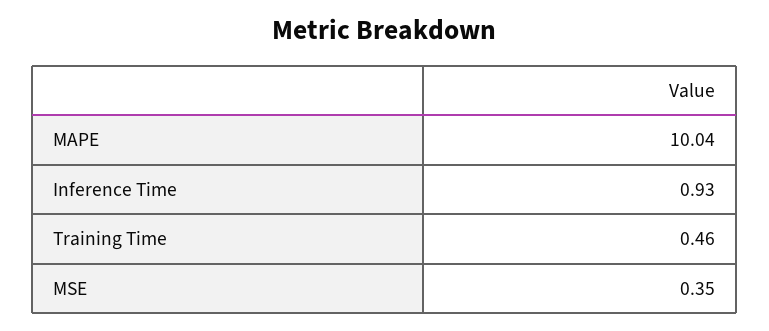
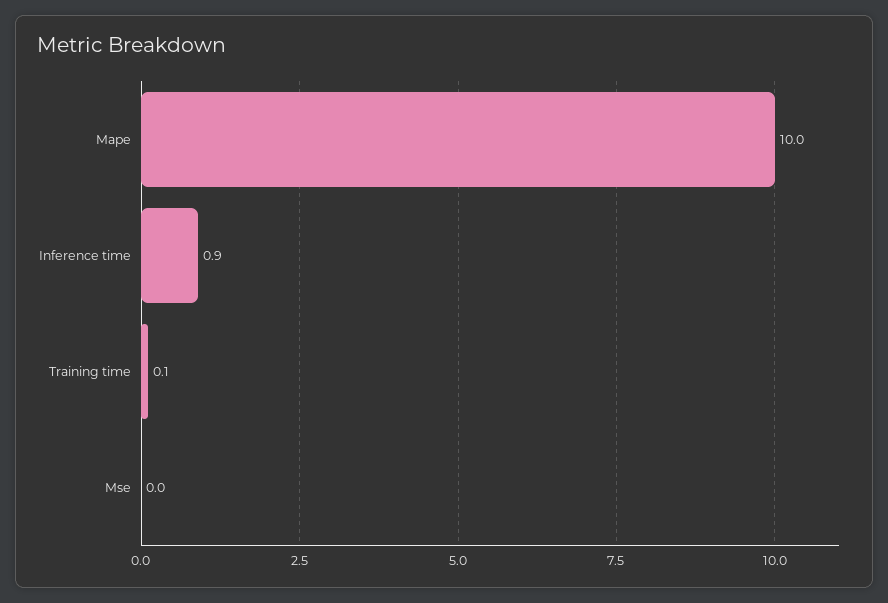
  {
    "MAPE": 10.04,
    "Inference Time": 0.93,
-   "Training Time": 0.46,
+   "Training Time": 0.1,
-   "MSE": 0.35
+   "MSE": 0
  }

